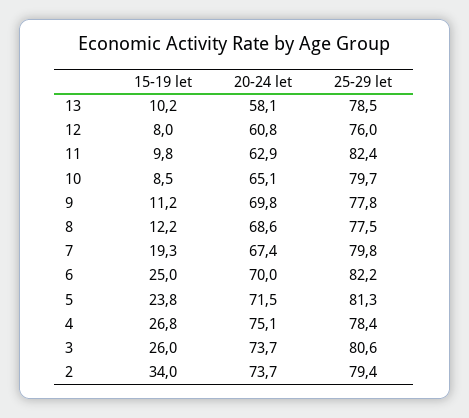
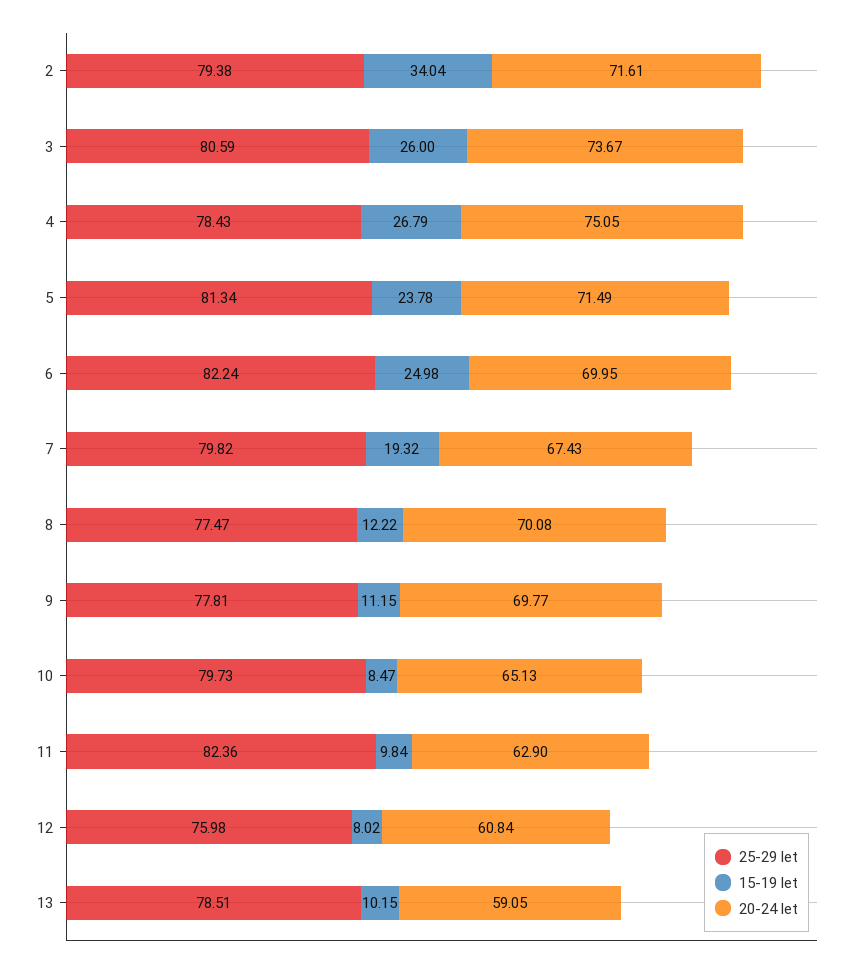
  {
    "15-19 let": {
      "13": 10.15,
      "12": 8.02,
      "11": 9.84,
      "10": 8.47,
      "9": 11.15,
      "8": 12.22,
      "7": 19.32,
      "6": 24.98,
      "5": 23.78,
      "4": 26.79,
      "3": 26,
      "2": 34.04
    },
    "20-24 let": {
-     "13": 58.1,
+     "13": 59.05,
      "12": 60.84,
      "11": 62.9,
      "10": 65.13,
      "9": 69.77,
-     "8": 68.6,
+     "8": 70.08,
      "7": 67.43,
      "6": 69.95,
      "5": 71.49,
      "4": 75.05,
      "3": 73.67,
-     "2": 73.7
+     "2": 71.61
    },
    "25-29 let": {
      "13": 78.51,
      "12": 75.98,
      "11": 82.36,
      "10": 79.73,
      "9": 77.81,
      "8": 77.47,
      "7": 79.82,
      "6": 82.24,
      "5": 81.34,
      "4": 78.43,
      "3": 80.59,
      "2": 79.38
    }
  }

